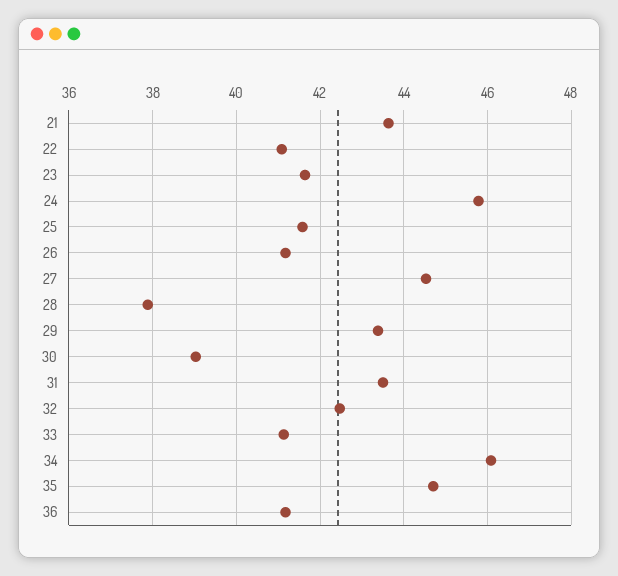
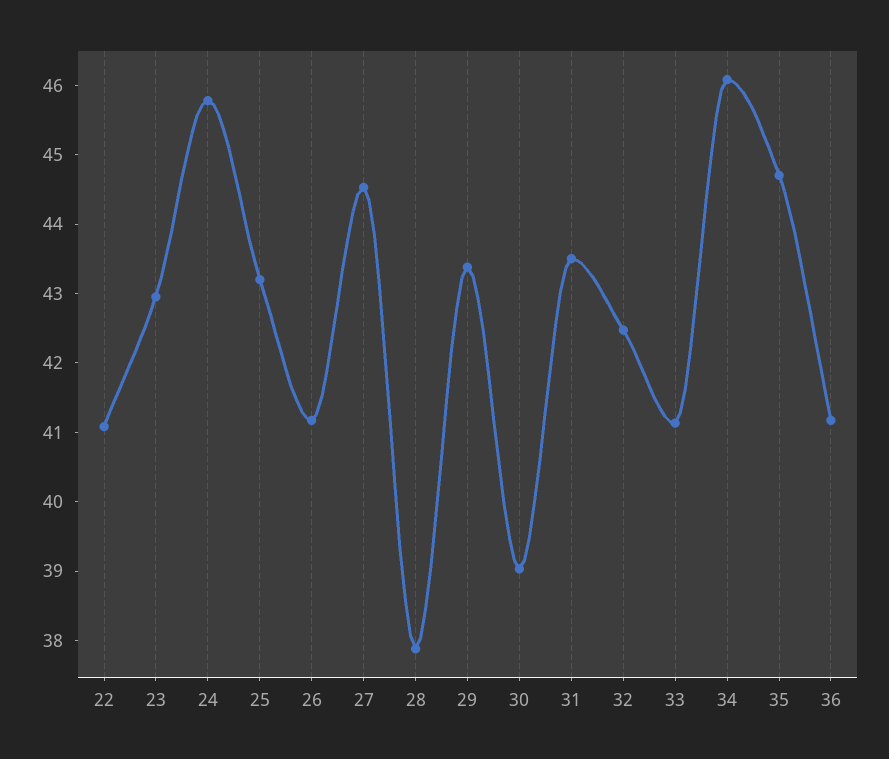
  {
-   "21": 43.6,
    "22": 41,
-   "23": 41.6,
+   "23": 43,
    "24": 45.8,
-   "25": 41.6,
+   "25": 43.2,
    "26": 41.2,
    "27": 44.6,
    "28": 37.8,
    "29": 43.4,
    "30": 39,
    "31": 43.6,
    "32": 42.4,
    "33": 41.2,
    "34": 46,
    "35": 44.8,
    "36": 41.2
  }

